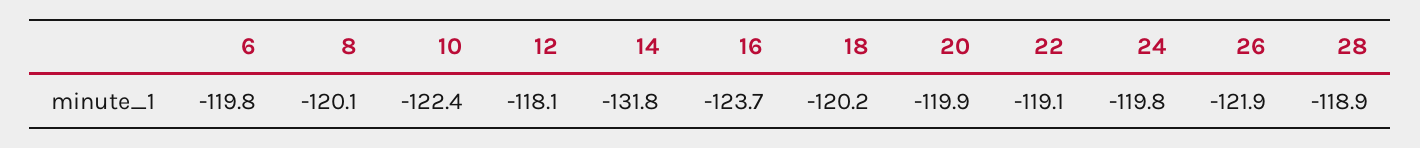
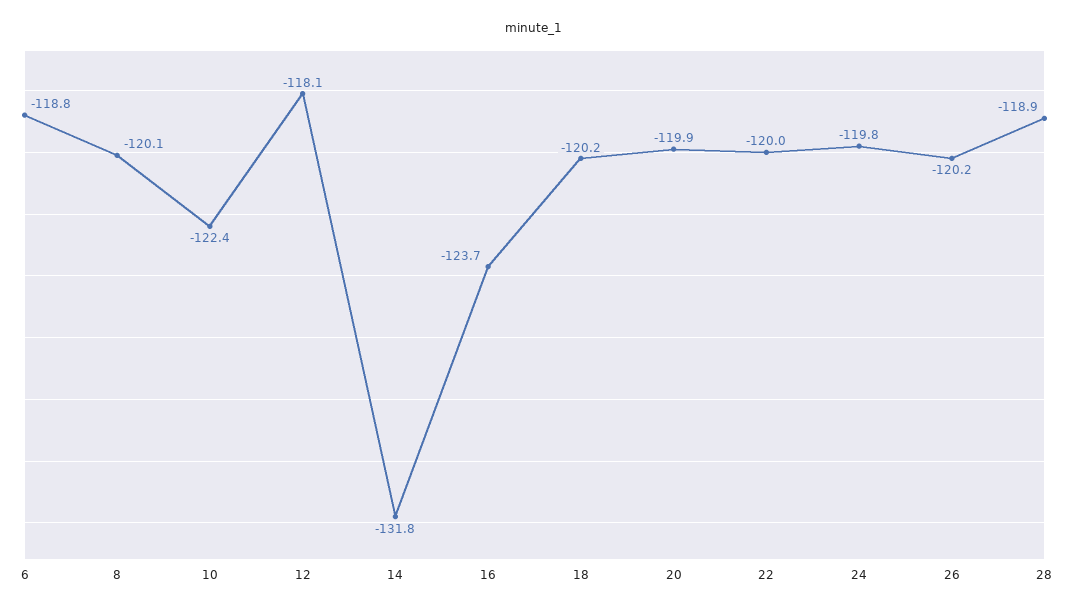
  {
-   "6": -119.8,
+   "6": -118.8,
    "8": -120.1,
    "10": -122.4,
    "12": -118.1,
    "14": -131.8,
    "16": -123.7,
    "18": -120.2,
    "20": -119.9,
-   "22": -119.1,
+   "22": -120,
    "24": -119.8,
-   "26": -121.9,
+   "26": -120.2,
    "28": -118.9
  }

